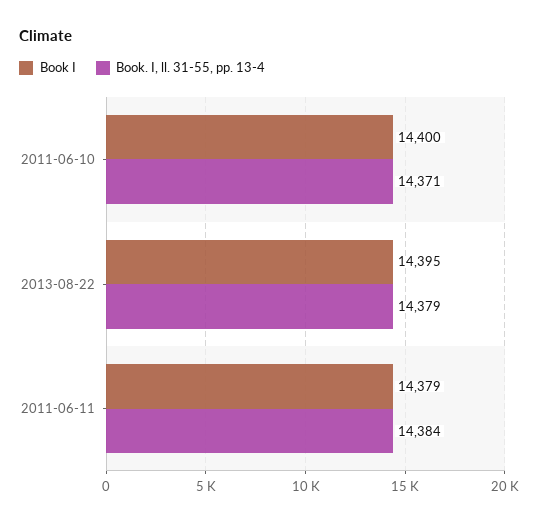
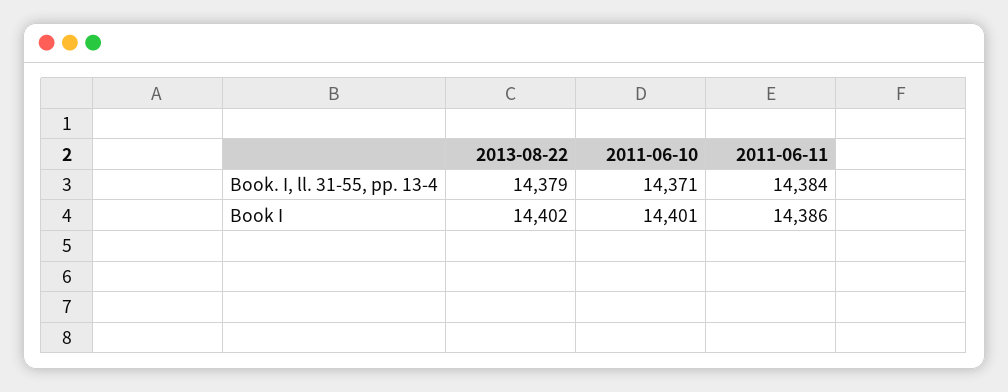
  {
    "Book I": {
-     "2011-06-10": 14400,
+     "2011-06-10": 14401,
-     "2013-08-22": 14395,
+     "2013-08-22": 14402,
-     "2011-06-11": 14379
+     "2011-06-11": 14386
    },
    "Book. I, ll. 31-55, pp. 13-4": {
      "2011-06-10": 14371,
      "2013-08-22": 14379,
      "2011-06-11": 14384
    }
  }

